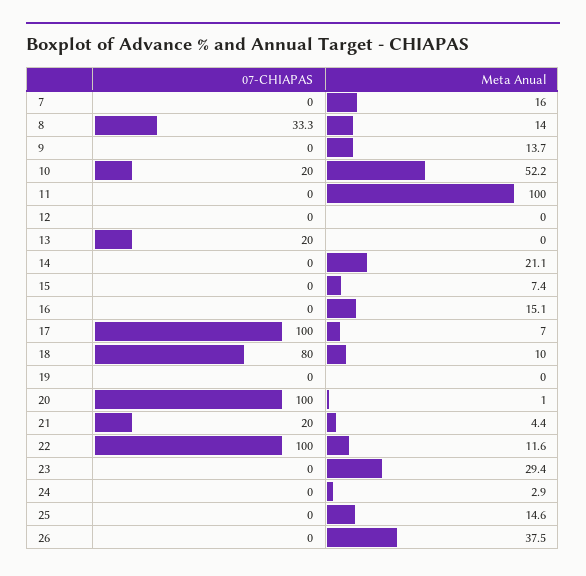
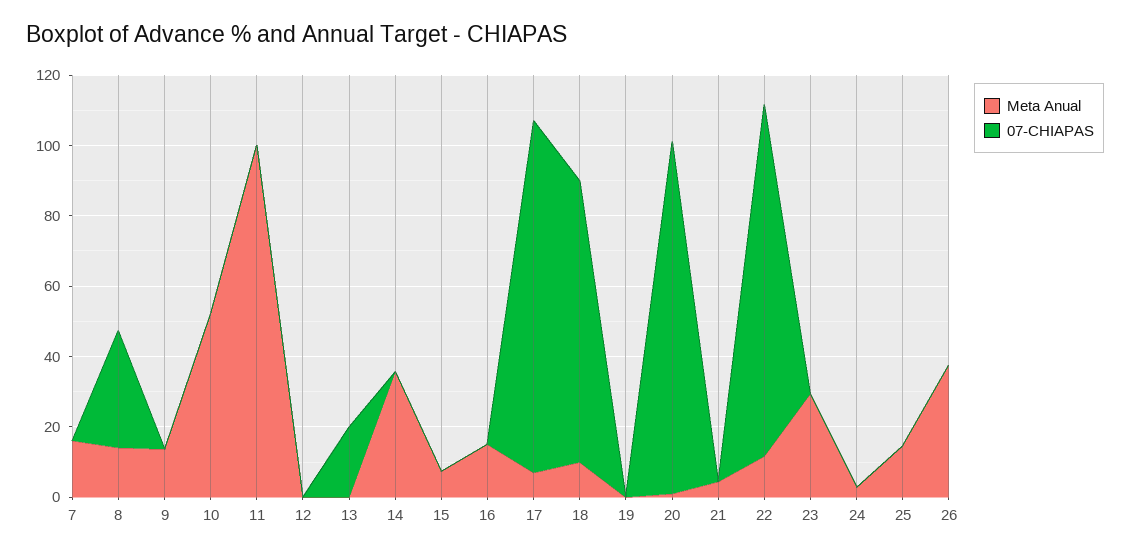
  {
    "07-CHIAPAS": {
      "7": 0,
      "8": 33.3,
      "9": 0,
-     "10": 20,
+     "10": 0,
      "11": 0,
      "12": 0,
      "13": 20,
      "14": 0,
      "15": 0,
      "16": 0,
      "17": 100,
      "18": 80,
      "19": 0,
      "20": 100,
-     "21": 20,
+     "21": 0,
      "22": 100,
      "23": 0,
      "24": 0,
      "25": 0,
      "26": 0
    },
    "Meta Anual": {
      "7": 16,
      "8": 14,
      "9": 13.7,
      "10": 52.2,
      "11": 100,
      "12": 0,
      "13": 0,
-     "14": 21.1,
+     "14": 35,
      "15": 7.4,
      "16": 15.1,
      "17": 7,
      "18": 10,
      "19": 0,
      "20": 1,
      "21": 4.4,
      "22": 11.6,
      "23": 29.4,
      "24": 2.9,
      "25": 14.6,
      "26": 37.5
    }
  }

